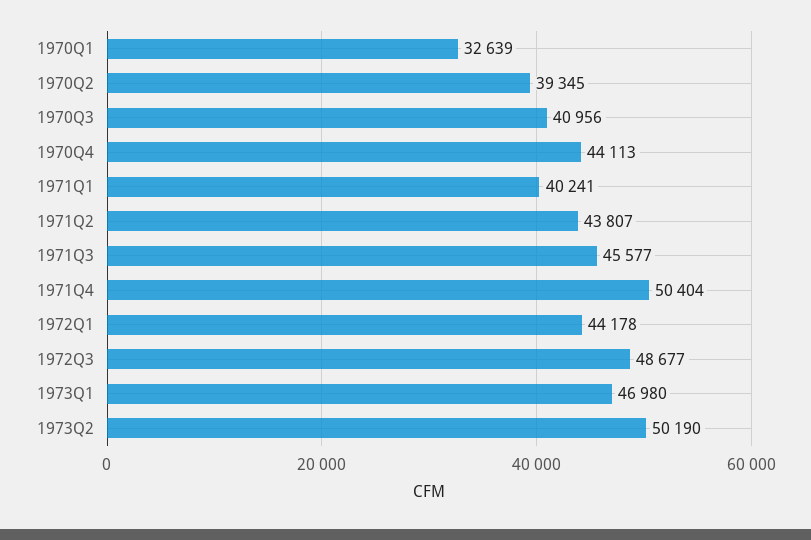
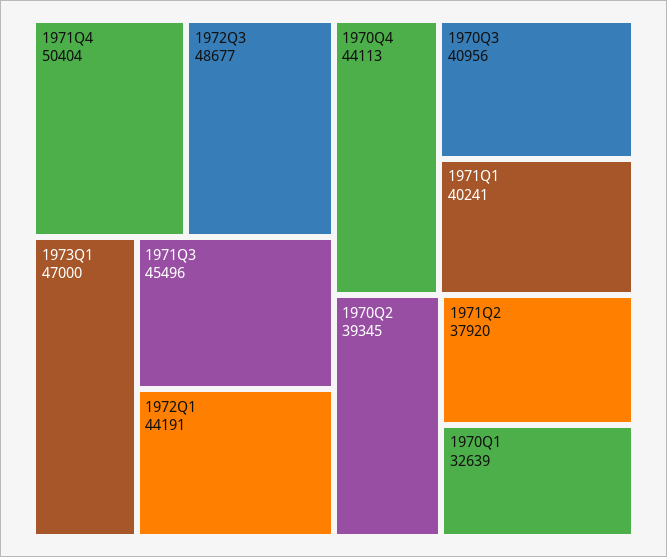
  {
    "1970Q1": 32639,
    "1970Q2": 39345,
    "1970Q3": 40956,
    "1970Q4": 44113,
    "1971Q1": 40241,
-   "1971Q2": 43807,
+   "1971Q2": 37920,
-   "1971Q3": 45577,
+   "1971Q3": 45496,
    "1971Q4": 50404,
-   "1972Q1": 44178,
+   "1972Q1": 44191,
    "1972Q3": 48677,
-   "1973Q1": 46980,
+   "1973Q1": 47000
-   "1973Q2": 50190
  }

